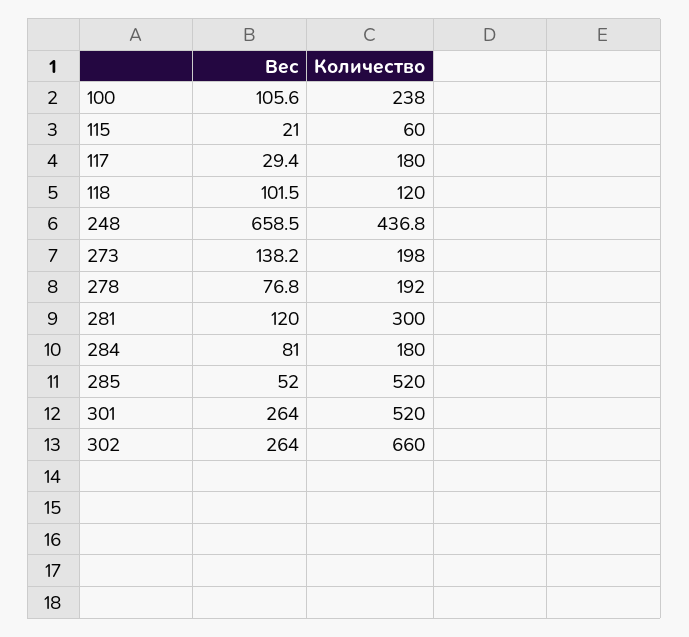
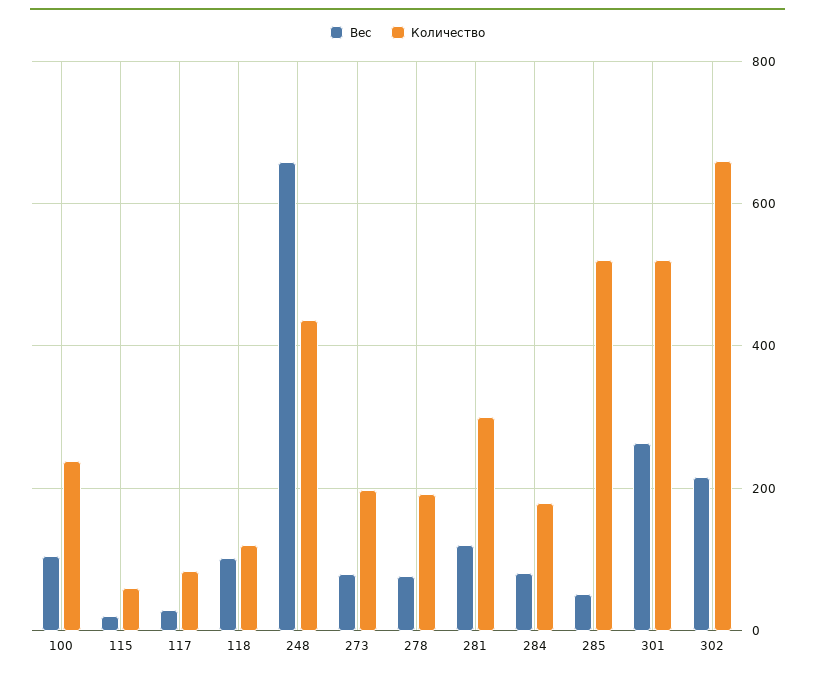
  {
    "Вес": {
      "100": 105.6,
      "115": 21,
      "117": 29.4,
      "118": 101.5,
      "248": 658.5,
-     "273": 138.2,
+     "273": 80,
      "278": 76.8,
      "281": 120,
      "284": 81,
      "285": 52,
      "301": 264,
-     "302": 264
+     "302": 220
    },
    "Количество": {
      "100": 238,
      "115": 60,
-     "117": 180,
+     "117": 80,
      "118": 120,
      "248": 436.8,
      "273": 198,
      "278": 192,
      "281": 300,
      "284": 180,
      "285": 520,
      "301": 520,
      "302": 660
    }
  }

